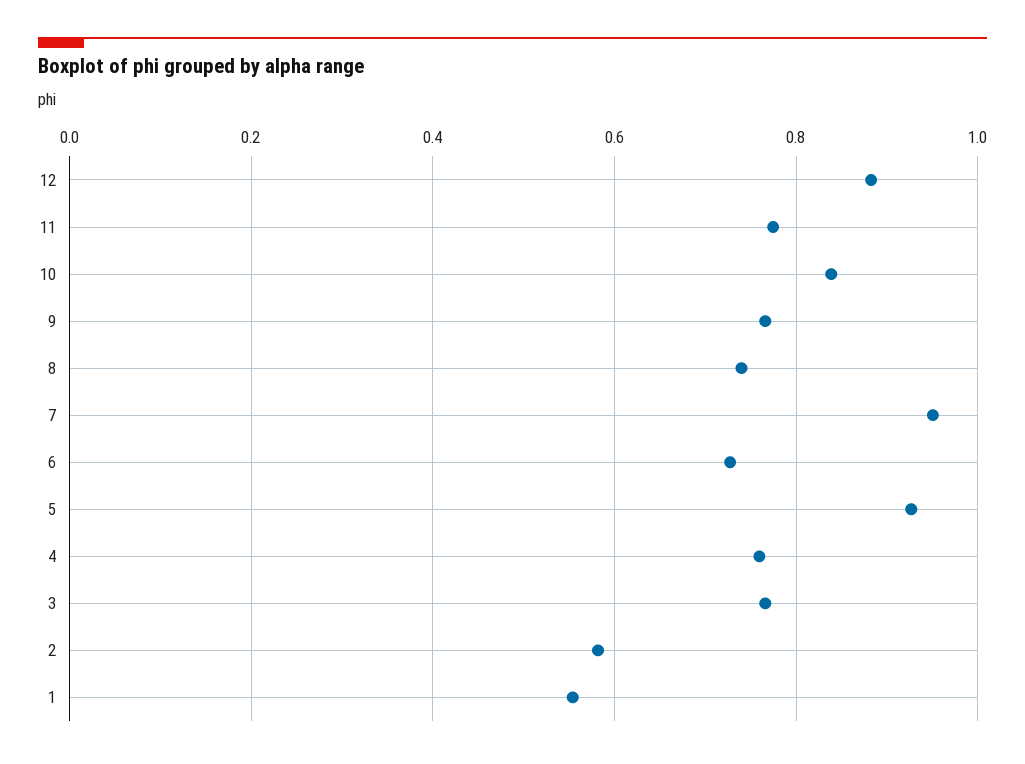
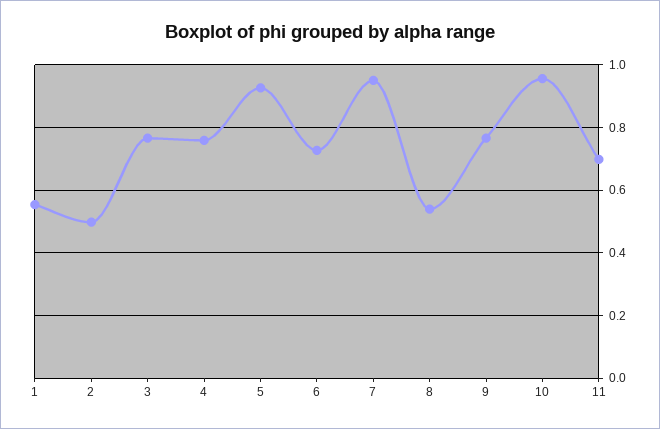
  {
-   "12": 0.88,
-   "11": 0.78,
+   "11": 0.7,
-   "10": 0.84,
+   "10": 0.96,
    "9": 0.76,
-   "8": 0.74,
+   "8": 0.54,
    "7": 0.96,
    "6": 0.72,
    "5": 0.92,
    "4": 0.76,
    "3": 0.76,
-   "2": 0.58,
+   "2": 0.5,
    "1": 0.56
  }

